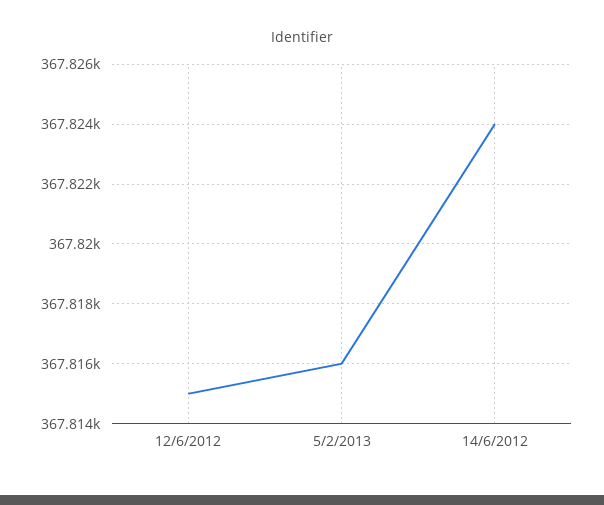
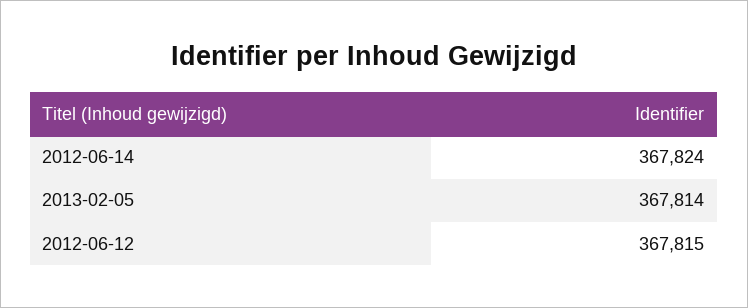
  {
    "12/6/2012": 367815,
-   "5/2/2013": 367816,
+   "5/2/2013": 367814,
    "14/6/2012": 367824
  }

